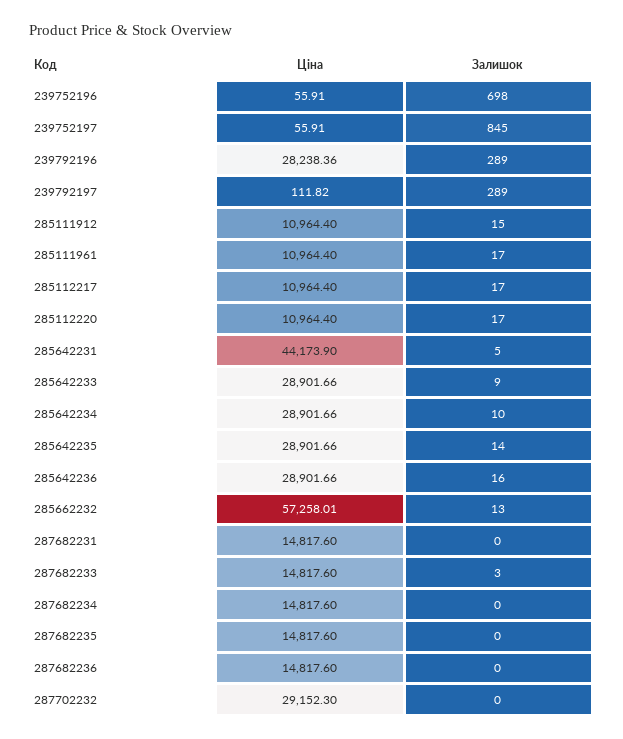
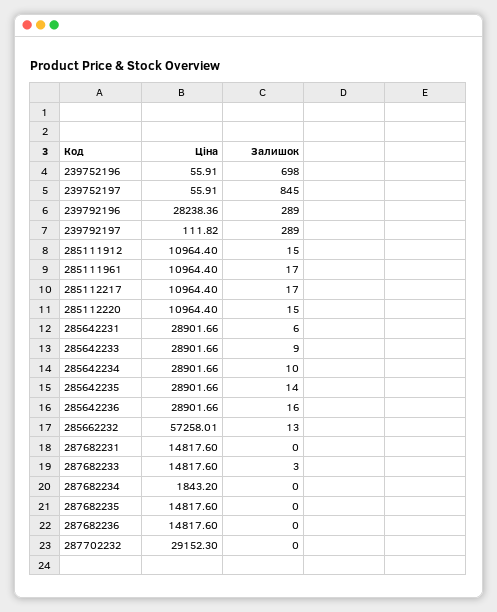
  {
    "Ціна": {
      "239752196": 55.91,
      "239752197": 55.91,
      "239792196": 28238.36,
      "239792197": 111.82,
      "285111912": 10964.4,
      "285111961": 10964.4,
      "285112217": 10964.4,
      "285112220": 10964.4,
-     "285642231": 44173.9,
+     "285642231": 28901.66,
      "285642233": 28901.66,
      "285642234": 28901.66,
      "285642235": 28901.66,
      "285642236": 28901.66,
      "285662232": 57258.01,
      "287682231": 14817.6,
      "287682233": 14817.6,
-     "287682234": 14817.6,
+     "287682234": 1843.2,
      "287682235": 14817.6,
      "287682236": 14817.6,
      "287702232": 29152.3
    },
    "Залишок": {
      "239752196": 698,
      "239752197": 845,
      "239792196": 289,
      "239792197": 289,
      "285111912": 15,
      "285111961": 17,
      "285112217": 17,
-     "285112220": 17,
+     "285112220": 15,
-     "285642231": 5,
+     "285642231": 6,
      "285642233": 9,
      "285642234": 10,
      "285642235": 14,
      "285642236": 16,
      "285662232": 13,
      "287682231": 0,
      "287682233": 3,
      "287682234": 0,
      "287682235": 0,
      "287682236": 0,
      "287702232": 0
    }
  }

